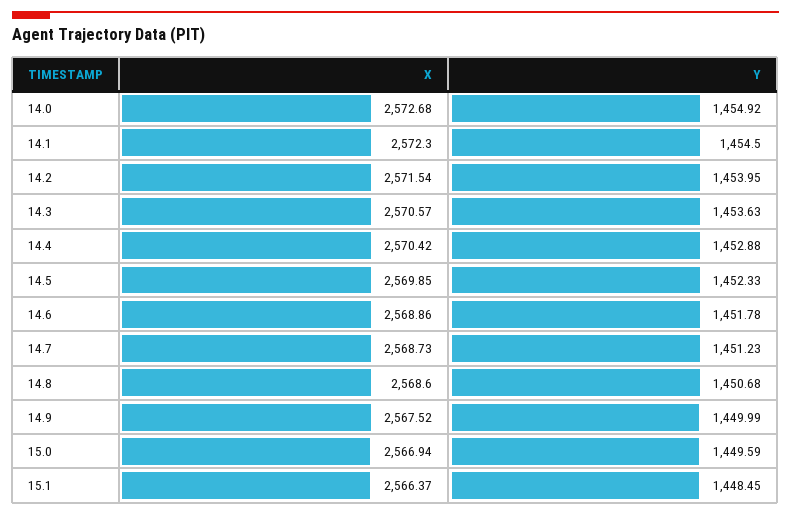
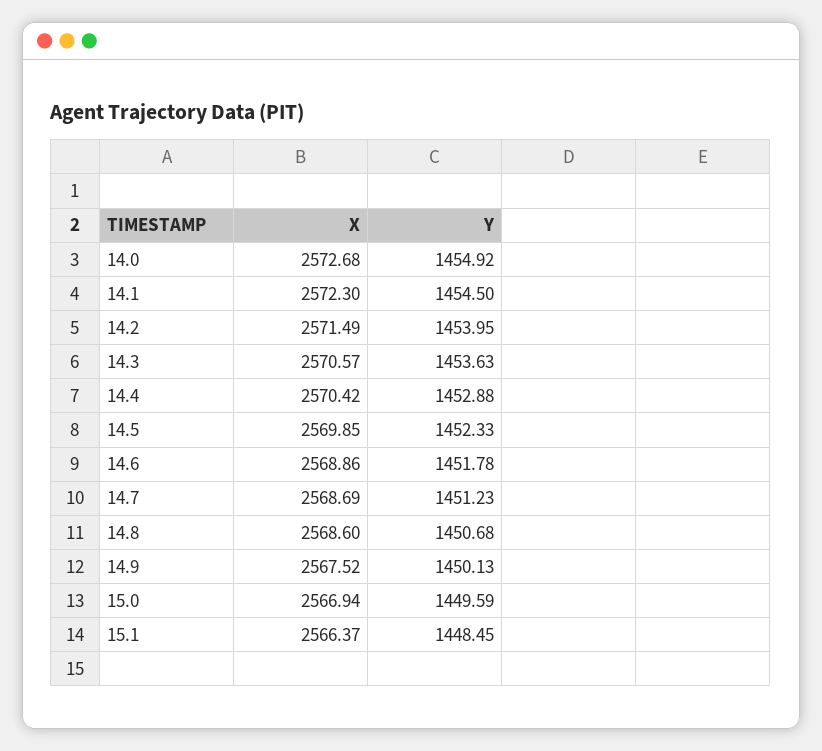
  {
    "X": {
      "14.0": 2572.68,
      "14.1": 2572.3,
-     "14.2": 2571.54,
+     "14.2": 2571.49,
      "14.3": 2570.57,
      "14.4": 2570.42,
      "14.5": 2569.85,
      "14.6": 2568.86,
-     "14.7": 2568.73,
+     "14.7": 2568.69,
      "14.8": 2568.6,
      "14.9": 2567.52,
      "15.0": 2566.94,
      "15.1": 2566.37
    },
    "Y": {
      "14.0": 1454.92,
      "14.1": 1454.5,
      "14.2": 1453.95,
      "14.3": 1453.63,
      "14.4": 1452.88,
      "14.5": 1452.33,
      "14.6": 1451.78,
      "14.7": 1451.23,
      "14.8": 1450.68,
-     "14.9": 1449.99,
+     "14.9": 1450.13,
      "15.0": 1449.59,
      "15.1": 1448.45
    }
  }

